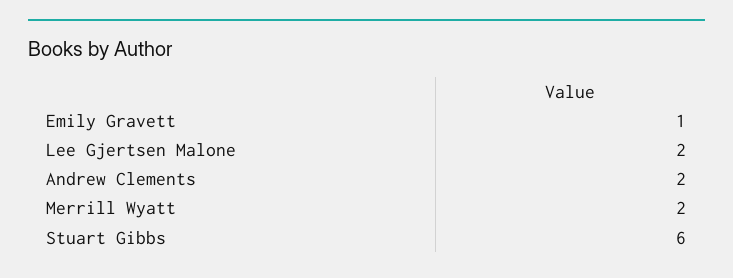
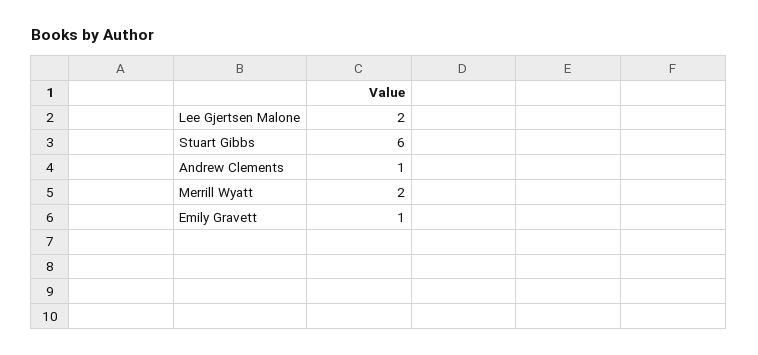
  {
    "Emily Gravett": 1,
    "Lee Gjertsen Malone": 2,
-   "Andrew Clements": 2,
+   "Andrew Clements": 1,
    "Merrill Wyatt": 2,
    "Stuart Gibbs": 6
  }

